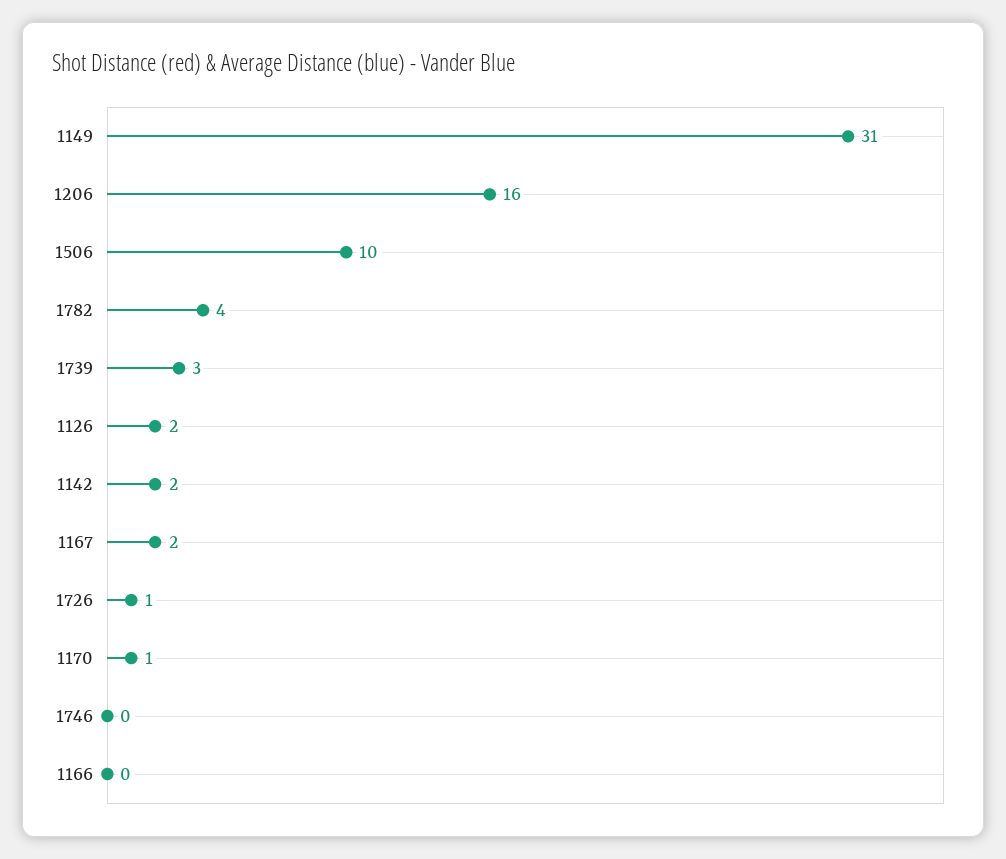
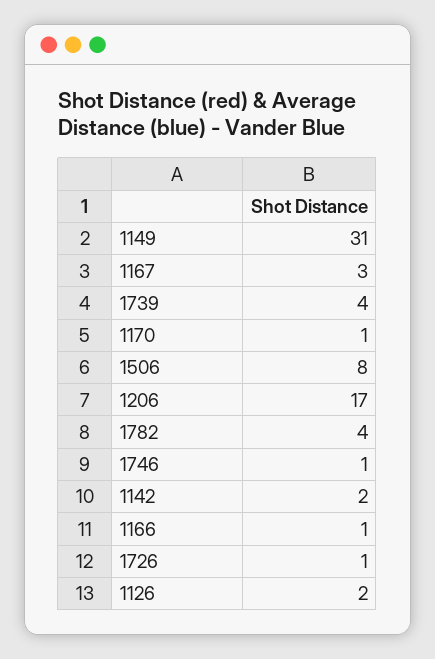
  {
    "1149": 31,
-   "1206": 16,
+   "1206": 17,
-   "1506": 10,
+   "1506": 8,
    "1782": 4,
-   "1739": 3,
+   "1739": 4,
    "1126": 2,
    "1142": 2,
-   "1167": 2,
+   "1167": 3,
    "1726": 1,
    "1170": 1,
-   "1746": 0,
+   "1746": 1,
-   "1166": 0
+   "1166": 1
  }

